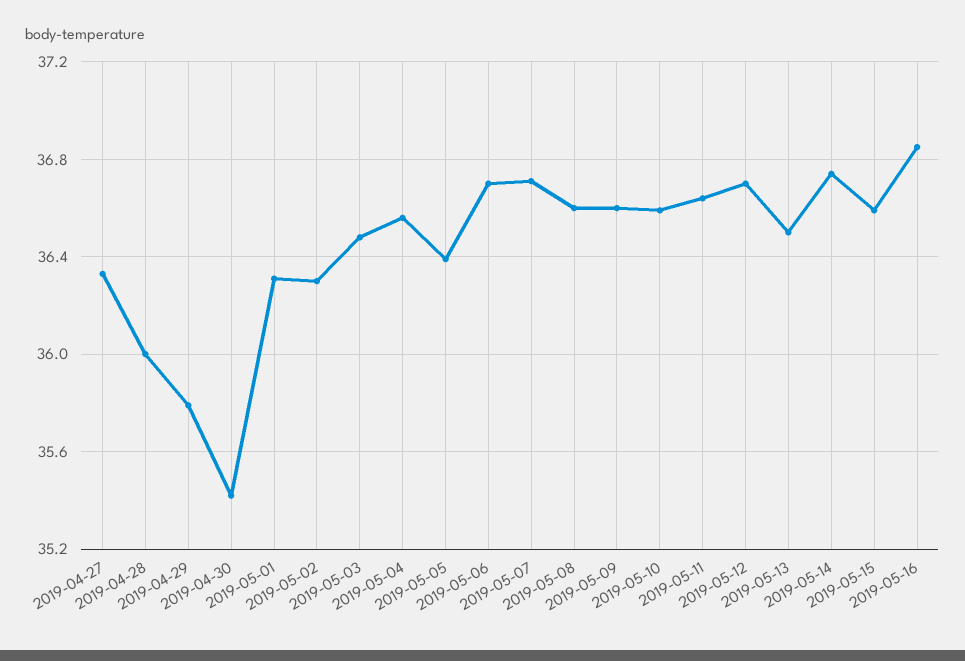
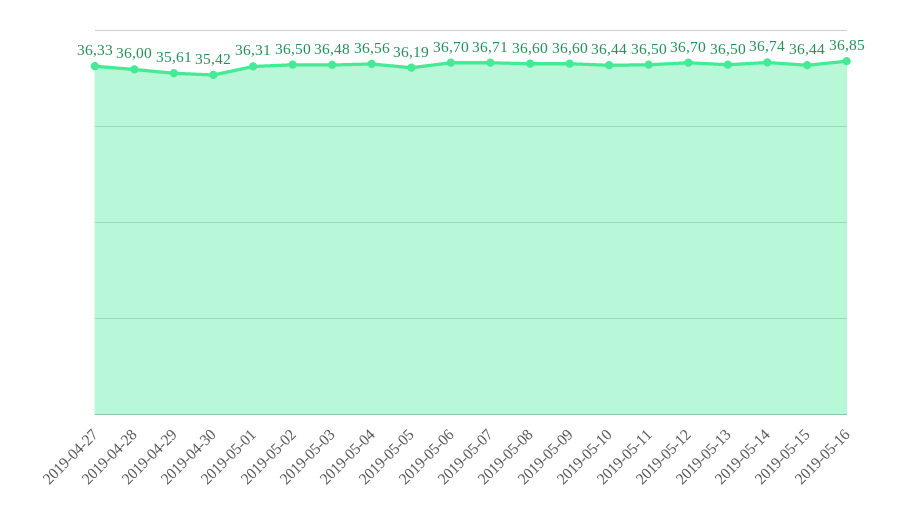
  {
    "2019-04-27": 36.33,
    "2019-04-28": 36,
-   "2019-04-29": 35.8,
+   "2019-04-29": 35.61,
    "2019-04-30": 35.42,
    "2019-05-01": 36.31,
-   "2019-05-02": 36.3,
+   "2019-05-02": 36.5,
    "2019-05-03": 36.48,
    "2019-05-04": 36.56,
-   "2019-05-05": 36.4,
+   "2019-05-05": 36.19,
    "2019-05-06": 36.7,
    "2019-05-07": 36.71,
    "2019-05-08": 36.6,
    "2019-05-09": 36.6,
-   "2019-05-10": 36.6,
+   "2019-05-10": 36.44,
-   "2019-05-11": 36.65,
+   "2019-05-11": 36.5,
    "2019-05-12": 36.7,
    "2019-05-13": 36.5,
    "2019-05-14": 36.74,
-   "2019-05-15": 36.6,
+   "2019-05-15": 36.44,
    "2019-05-16": 36.85
  }

